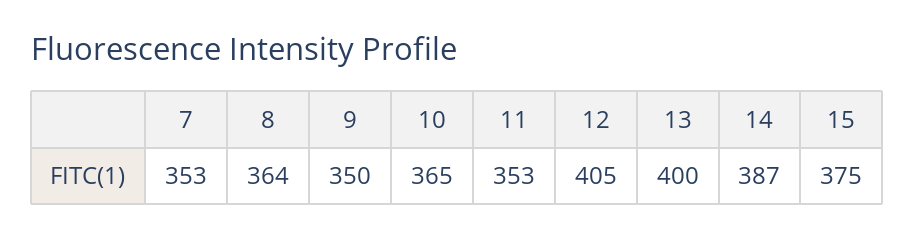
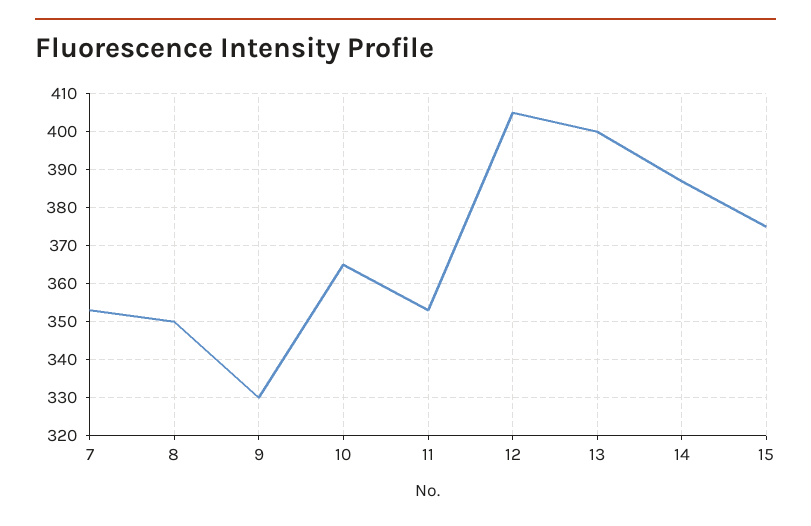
  {
    "7": 353,
-   "8": 364,
+   "8": 350,
-   "9": 350,
+   "9": 330,
    "10": 365,
    "11": 353,
    "12": 405,
    "13": 400,
    "14": 387,
    "15": 375
  }

